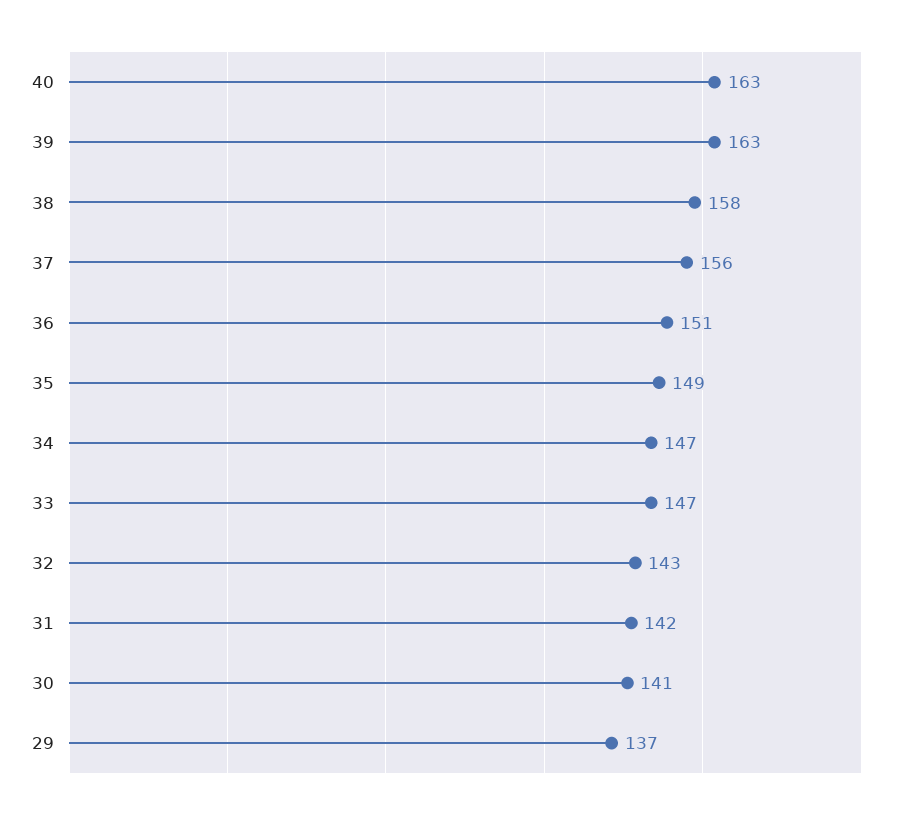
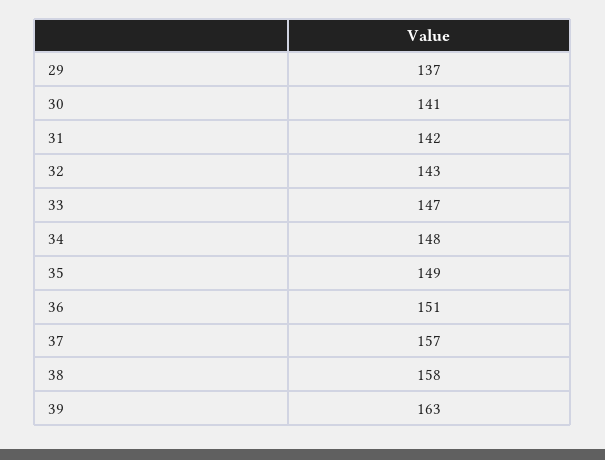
  {
-   "40": 163,
    "39": 163,
    "38": 158,
-   "37": 156,
+   "37": 157,
    "36": 151,
    "35": 149,
-   "34": 147,
+   "34": 148,
    "33": 147,
    "32": 143,
    "31": 142,
    "30": 141,
    "29": 137
  }

